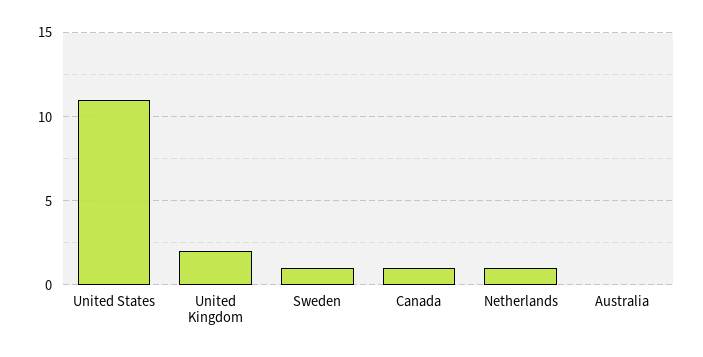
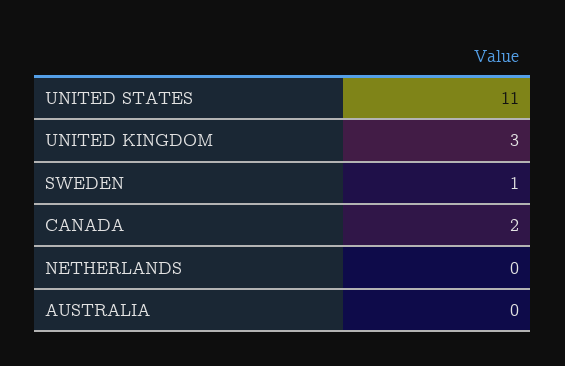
  {
    "United States": 11,
-   "United Kingdom": 2,
+   "United Kingdom": 3,
    "Sweden": 1,
-   "Canada": 1,
+   "Canada": 2,
-   "Netherlands": 1,
+   "Netherlands": 0,
    "Australia": 0
  }

